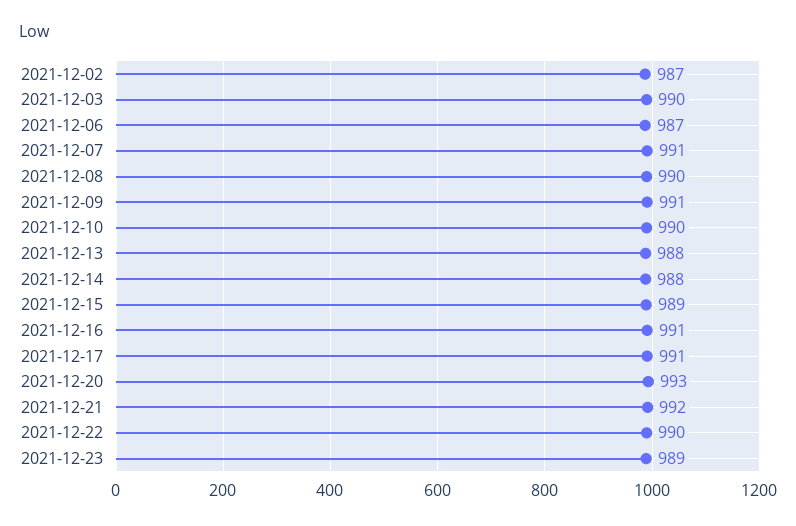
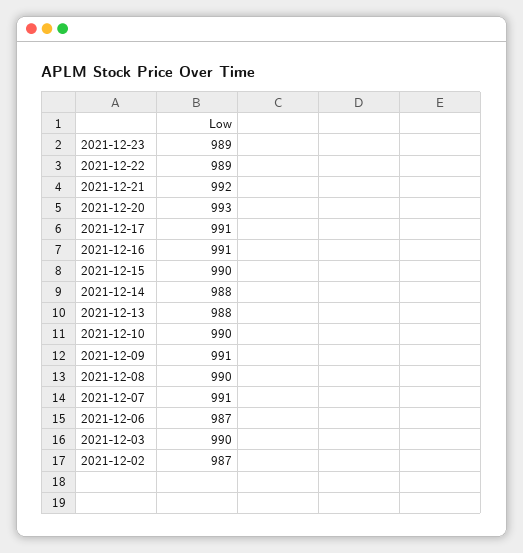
  {
    "2021-12-02": 987,
    "2021-12-03": 990,
    "2021-12-06": 987,
    "2021-12-07": 991,
    "2021-12-08": 990,
    "2021-12-09": 991,
    "2021-12-10": 990,
    "2021-12-13": 988,
    "2021-12-14": 988,
-   "2021-12-15": 989,
+   "2021-12-15": 990,
    "2021-12-16": 991,
    "2021-12-17": 991,
    "2021-12-20": 993,
    "2021-12-21": 992,
-   "2021-12-22": 990,
+   "2021-12-22": 989,
    "2021-12-23": 989
  }

